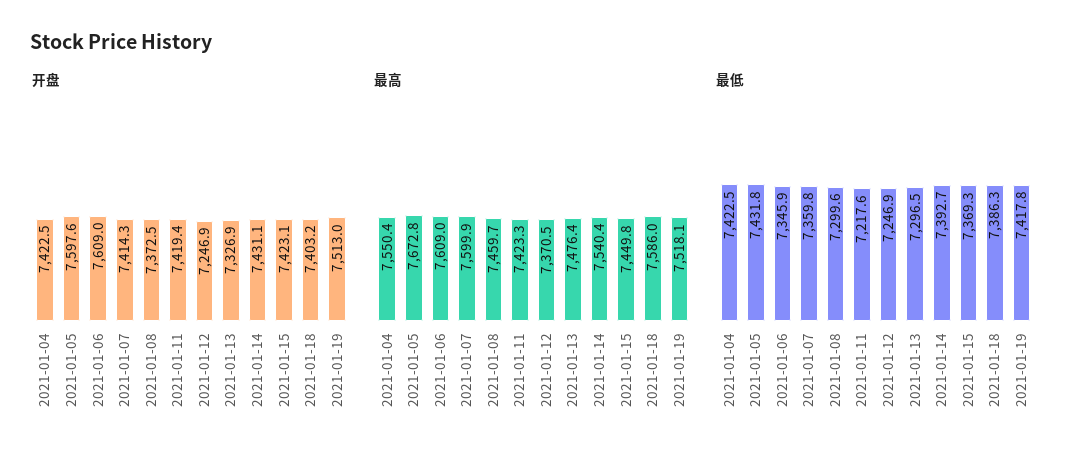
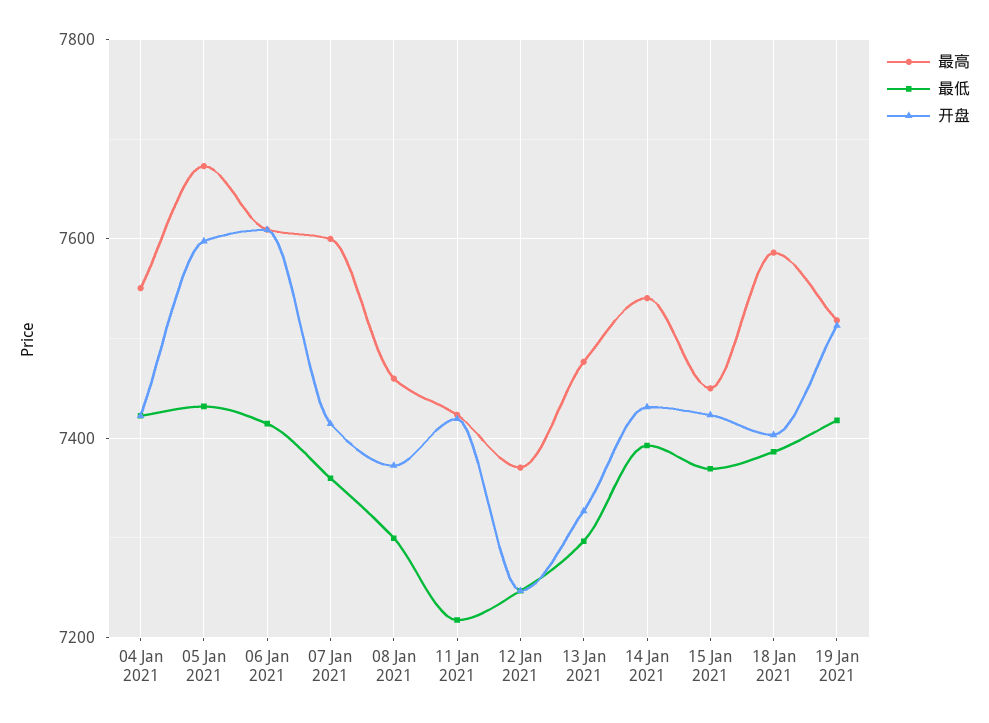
  {
    "开盘": {
      "2021-01-04": 7422.5,
      "2021-01-05": 7597.6,
      "2021-01-06": 7609,
      "2021-01-07": 7414.3,
      "2021-01-08": 7372.5,
      "2021-01-11": 7419.4,
      "2021-01-12": 7246.9,
      "2021-01-13": 7326.9,
      "2021-01-14": 7431.1,
      "2021-01-15": 7423.1,
      "2021-01-18": 7403.2,
      "2021-01-19": 7513
    },
    "最高": {
      "2021-01-04": 7550.4,
      "2021-01-05": 7672.8,
      "2021-01-06": 7609,
      "2021-01-07": 7599.9,
      "2021-01-08": 7459.7,
      "2021-01-11": 7423.3,
      "2021-01-12": 7370.5,
      "2021-01-13": 7476.4,
      "2021-01-14": 7540.4,
      "2021-01-15": 7449.8,
      "2021-01-18": 7586,
      "2021-01-19": 7518.1
    },
    "最低": {
      "2021-01-04": 7422.5,
      "2021-01-05": 7431.8,
-     "2021-01-06": 7345.9,
+     "2021-01-06": 7420,
      "2021-01-07": 7359.8,
      "2021-01-08": 7299.6,
      "2021-01-11": 7217.6,
      "2021-01-12": 7246.9,
      "2021-01-13": 7296.5,
      "2021-01-14": 7392.7,
      "2021-01-15": 7369.3,
      "2021-01-18": 7386.3,
      "2021-01-19": 7417.8
    }
  }

